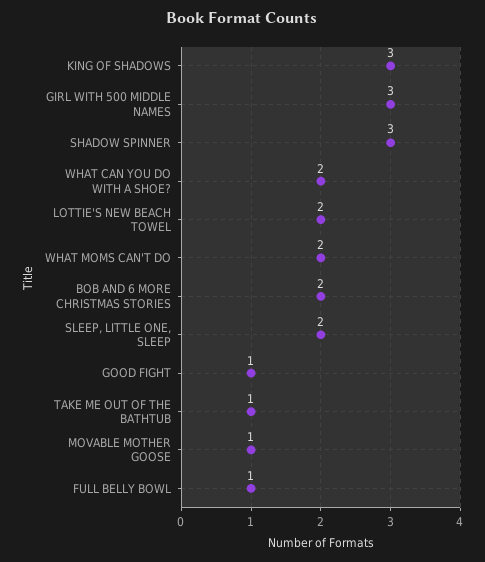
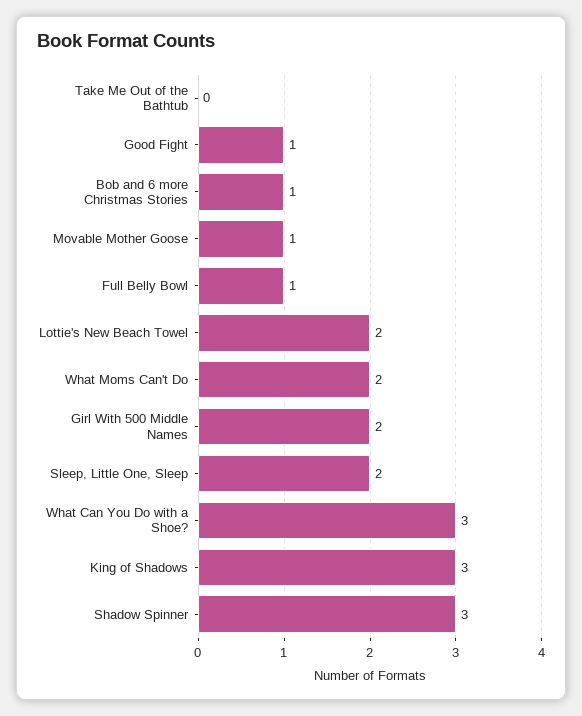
  {
    "KING OF SHADOWS": 3,
-   "GIRL WITH 500 MIDDLE NAMES": 3,
+   "GIRL WITH 500 MIDDLE NAMES": 2,
    "SHADOW SPINNER": 3,
-   "WHAT CAN YOU DO WITH A SHOE?": 2,
+   "WHAT CAN YOU DO WITH A SHOE?": 3,
    "LOTTIE'S NEW BEACH TOWEL": 2,
    "WHAT MOMS CAN'T DO": 2,
-   "BOB AND 6 MORE CHRISTMAS STORIES": 2,
+   "BOB AND 6 MORE CHRISTMAS STORIES": 1,
    "SLEEP, LITTLE ONE, SLEEP": 2,
    "GOOD FIGHT": 1,
-   "TAKE ME OUT OF THE BATHTUB": 1,
+   "TAKE ME OUT OF THE BATHTUB": 0,
    "MOVABLE MOTHER GOOSE": 1,
    "FULL BELLY BOWL": 1
  }

